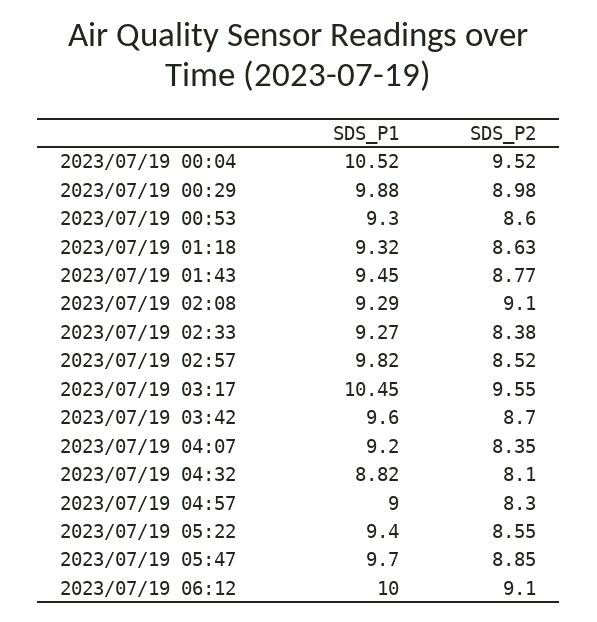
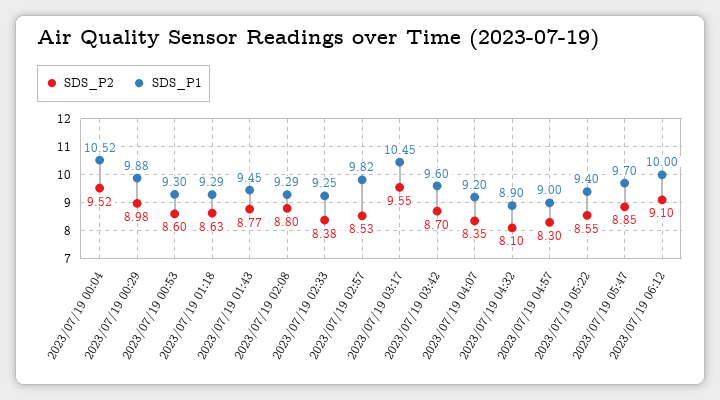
  {
    "SDS_P1": {
      "2023/07/19 00:04": 10.52,
      "2023/07/19 00:29": 9.88,
      "2023/07/19 00:53": 9.3,
-     "2023/07/19 01:18": 9.32,
+     "2023/07/19 01:18": 9.29,
      "2023/07/19 01:43": 9.45,
      "2023/07/19 02:08": 9.29,
-     "2023/07/19 02:33": 9.27,
+     "2023/07/19 02:33": 9.25,
      "2023/07/19 02:57": 9.82,
      "2023/07/19 03:17": 10.45,
      "2023/07/19 03:42": 9.6,
      "2023/07/19 04:07": 9.2,
-     "2023/07/19 04:32": 8.82,
+     "2023/07/19 04:32": 8.9,
      "2023/07/19 04:57": 9,
      "2023/07/19 05:22": 9.4,
      "2023/07/19 05:47": 9.7,
      "2023/07/19 06:12": 10
    },
    "SDS_P2": {
      "2023/07/19 00:04": 9.52,
      "2023/07/19 00:29": 8.98,
      "2023/07/19 00:53": 8.6,
      "2023/07/19 01:18": 8.63,
      "2023/07/19 01:43": 8.77,
-     "2023/07/19 02:08": 9.1,
+     "2023/07/19 02:08": 8.8,
      "2023/07/19 02:33": 8.38,
-     "2023/07/19 02:57": 8.52,
+     "2023/07/19 02:57": 8.53,
      "2023/07/19 03:17": 9.55,
      "2023/07/19 03:42": 8.7,
      "2023/07/19 04:07": 8.35,
      "2023/07/19 04:32": 8.1,
      "2023/07/19 04:57": 8.3,
      "2023/07/19 05:22": 8.55,
      "2023/07/19 05:47": 8.85,
      "2023/07/19 06:12": 9.1
    }
  }

